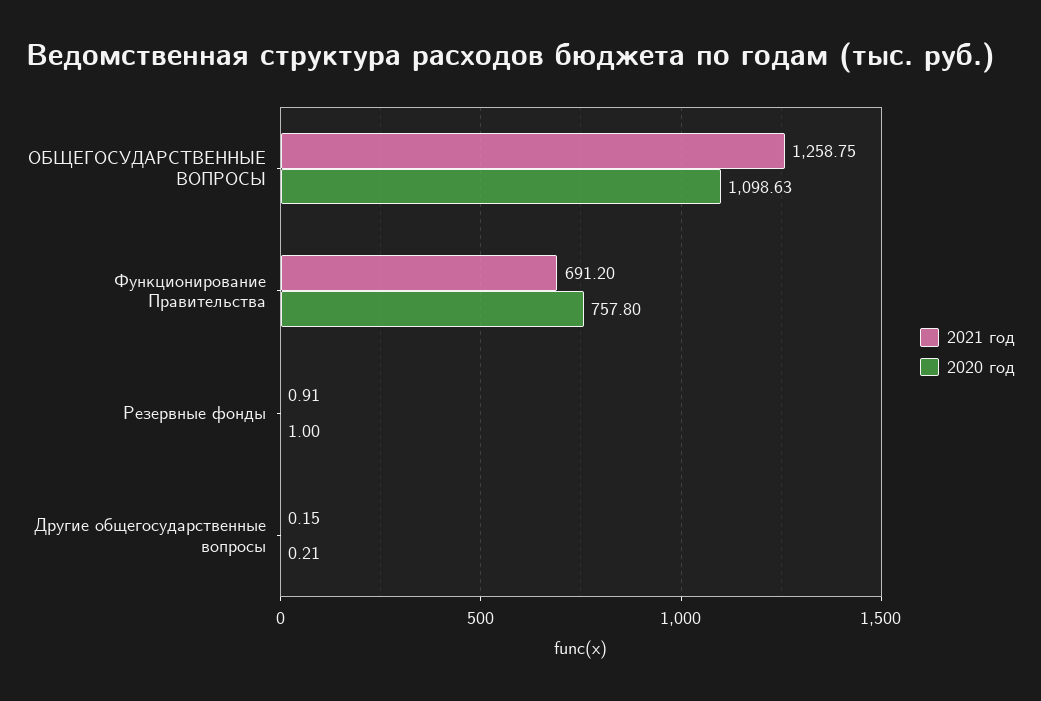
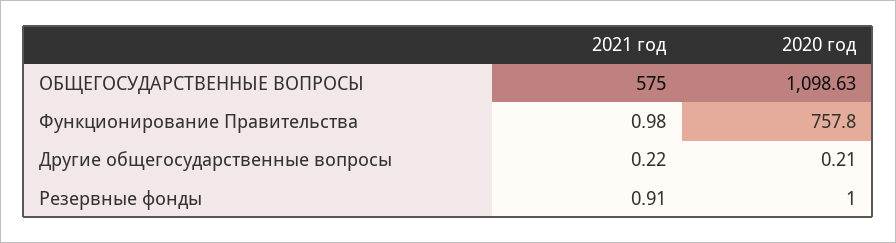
  {
    "2021 год": {
-     "ОБЩЕГОСУДАРСТВЕННЫЕ ВОПРОСЫ": 1258.75,
+     "ОБЩЕГОСУДАРСТВЕННЫЕ ВОПРОСЫ": 575,
-     "Функционирование Правительства": 691.2,
+     "Функционирование Правительства": 0.98,
      "Резервные фонды": 0.91,
-     "Другие общегосударственные вопросы": 0.15
+     "Другие общегосударственные вопросы": 0.22
    },
    "2020 год": {
      "ОБЩЕГОСУДАРСТВЕННЫЕ ВОПРОСЫ": 1098.63,
      "Функционирование Правительства": 757.8,
      "Резервные фонды": 1,
      "Другие общегосударственные вопросы": 0.21
    }
  }

